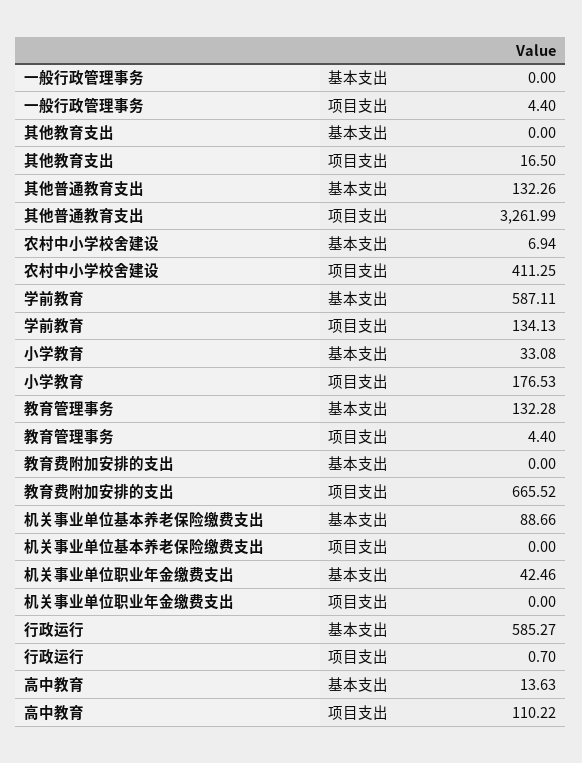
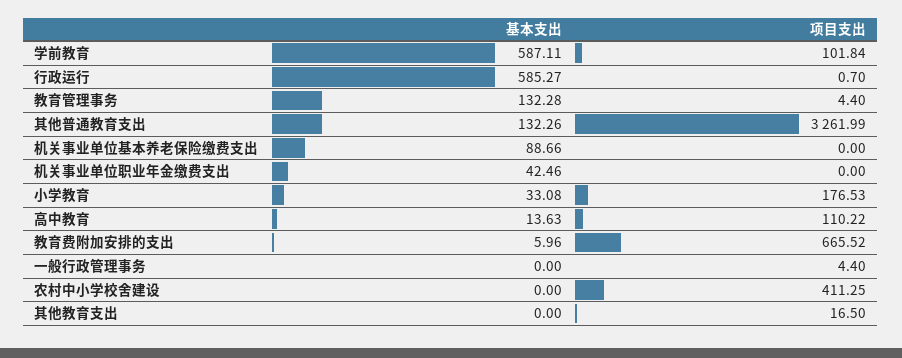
  {
    "一般行政管理事务": {
      "基本支出": 0,
      "项目支出": 4.4
    },
    "其他教育支出": {
      "基本支出": 0,
      "项目支出": 16.5
    },
    "其他普通教育支出": {
      "基本支出": 132.26,
      "项目支出": 3261.99
    },
    "农村中小学校舍建设": {
-     "基本支出": 6.94,
+     "基本支出": 0,
      "项目支出": 411.25
    },
    "学前教育": {
      "基本支出": 587.11,
-     "项目支出": 134.13
+     "项目支出": 101.84
    },
    "小学教育": {
      "基本支出": 33.08,
      "项目支出": 176.53
    },
    "教育管理事务": {
      "基本支出": 132.28,
      "项目支出": 4.4
    },
    "教育费附加安排的支出": {
-     "基本支出": 0,
+     "基本支出": 5.96,
      "项目支出": 665.52
    },
    "机关事业单位基本养老保险缴费支出": {
      "基本支出": 88.66,
      "项目支出": 0
    },
    "机关事业单位职业年金缴费支出": {
      "基本支出": 42.46,
      "项目支出": 0
    },
    "行政运行": {
      "基本支出": 585.27,
      "项目支出": 0.7
    },
    "高中教育": {
      "基本支出": 13.63,
      "项目支出": 110.22
    }
  }

